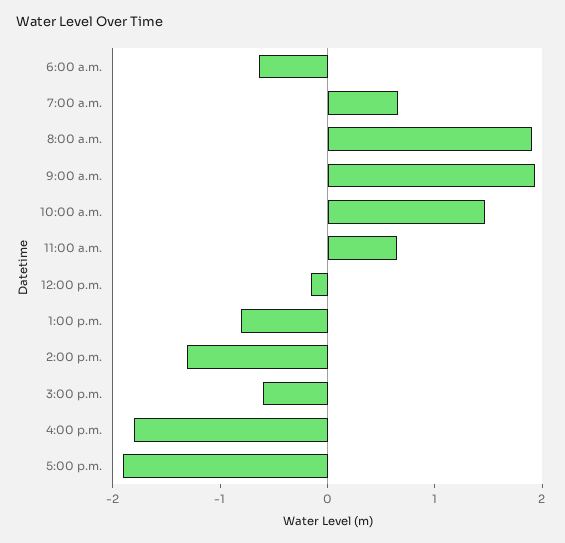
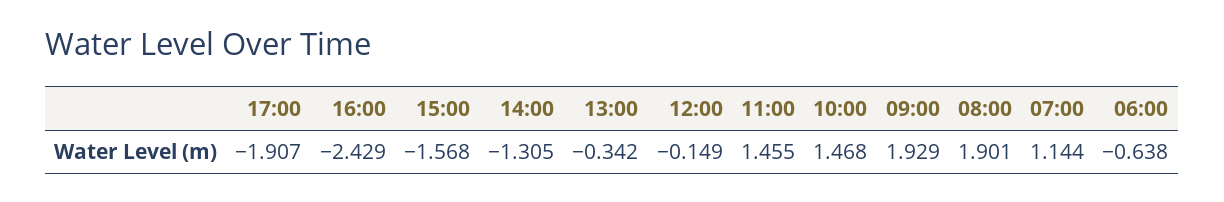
  {
    "6:00 a.m.": -0.638,
-   "7:00 a.m.": 0.6,
+   "7:00 a.m.": 1.144,
    "8:00 a.m.": 1.901,
    "9:00 a.m.": 1.929,
    "10:00 a.m.": 1.468,
-   "11:00 a.m.": 0.6,
+   "11:00 a.m.": 1.455,
    "12:00 p.m.": -0.149,
-   "1:00 p.m.": -0.8,
+   "1:00 p.m.": -0.342,
    "2:00 p.m.": -1.305,
-   "3:00 p.m.": -0.6,
+   "3:00 p.m.": -1.568,
-   "4:00 p.m.": -1.8,
+   "4:00 p.m.": -2.429,
    "5:00 p.m.": -1.907
  }

